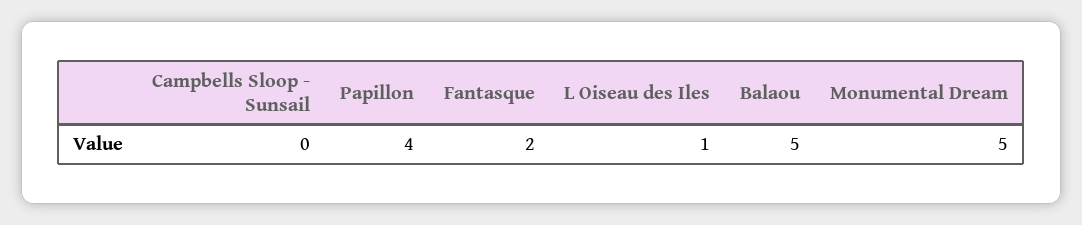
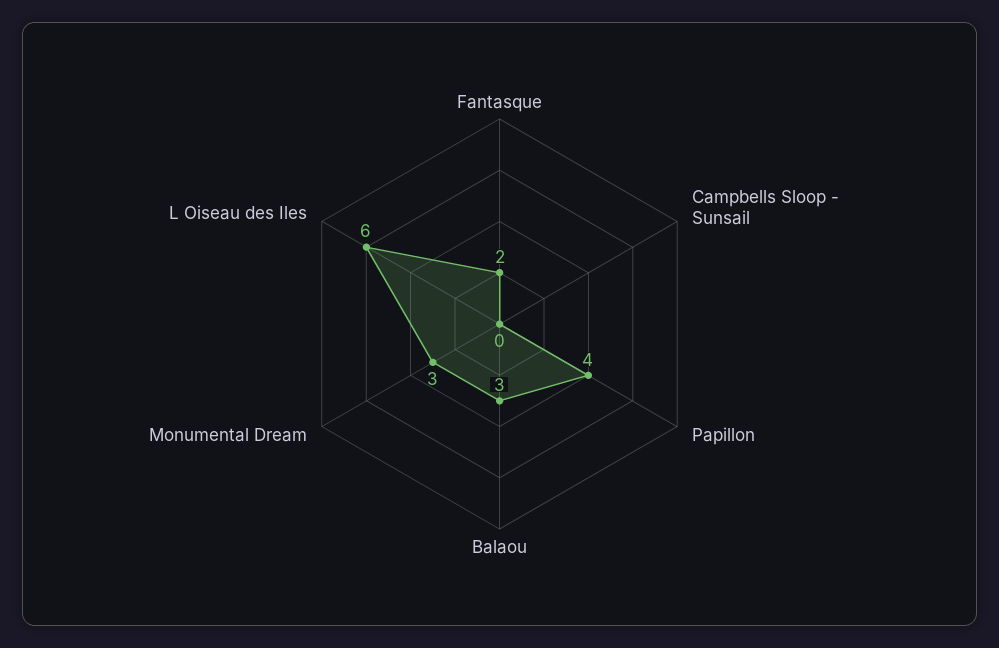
  {
    "Campbells Sloop - Sunsail": 0,
    "Papillon": 4,
    "Fantasque": 2,
-   "L Oiseau des Iles": 1,
+   "L Oiseau des Iles": 6,
-   "Balaou": 5,
+   "Balaou": 3,
-   "Monumental Dream": 5
+   "Monumental Dream": 3
  }

